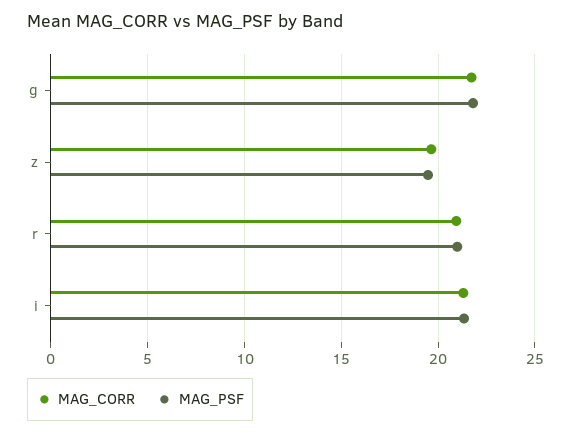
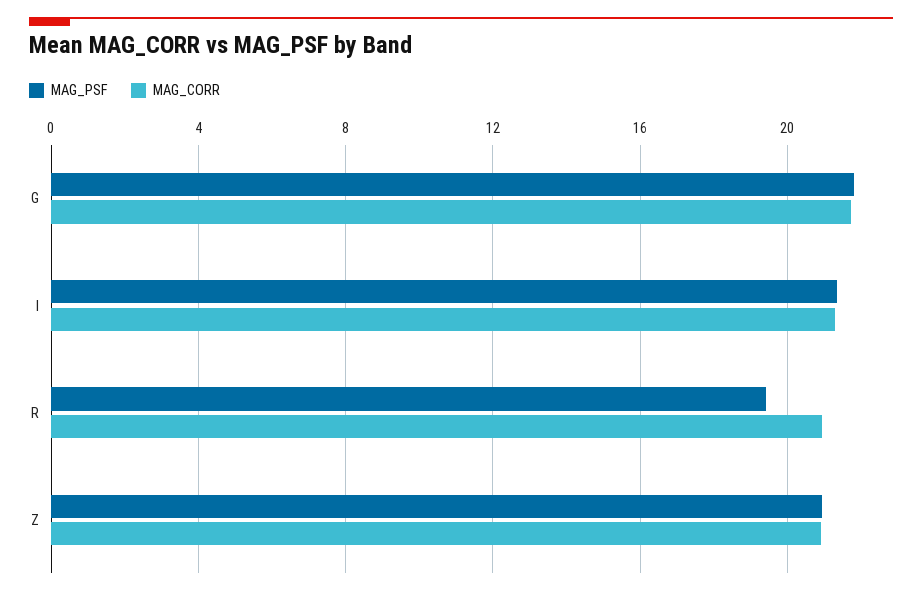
  {
    "MAG_CORR": {
      "g": 21.5,
-     "z": 19.5,
+     "z": 21,
      "r": 21,
      "i": 21.5
    },
    "MAG_PSF": {
      "g": 22,
-     "z": 19.5,
+     "z": 21,
-     "r": 21,
+     "r": 19.5,
      "i": 21.5
    }
  }

